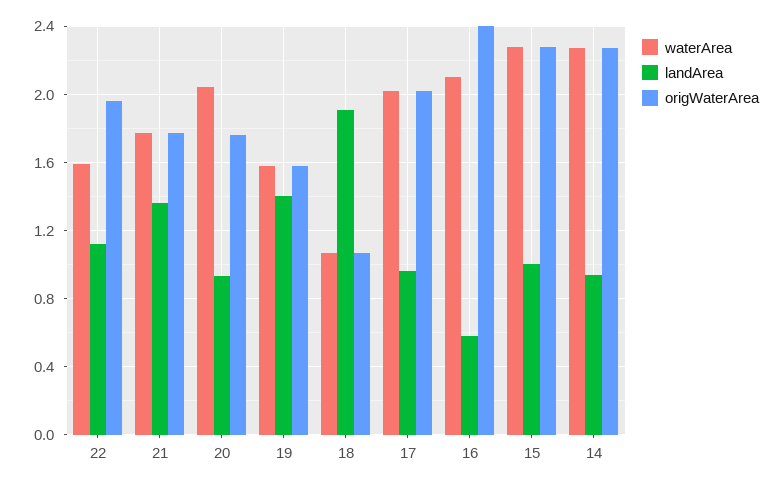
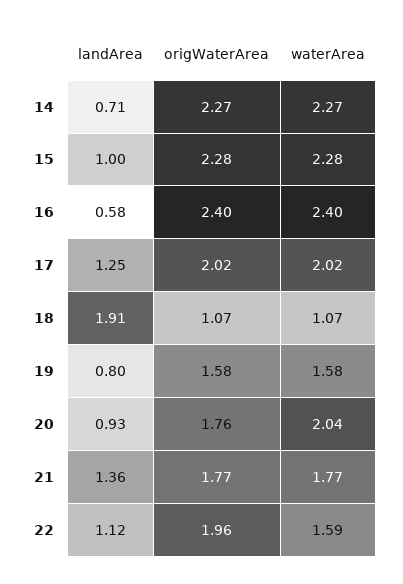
  {
    "waterArea": {
      "22": 1.59,
      "21": 1.77,
      "20": 2.04,
      "19": 1.58,
      "18": 1.07,
      "17": 2.02,
-     "16": 2.1,
+     "16": 2.4,
      "15": 2.28,
      "14": 2.27
    },
    "landArea": {
      "22": 1.12,
      "21": 1.36,
      "20": 0.93,
-     "19": 1.4,
+     "19": 0.8,
      "18": 1.91,
-     "17": 0.95,
+     "17": 1.25,
      "16": 0.58,
      "15": 1,
-     "14": 0.95
+     "14": 0.71
    },
    "origWaterArea": {
      "22": 1.96,
      "21": 1.77,
      "20": 1.76,
      "19": 1.58,
      "18": 1.07,
      "17": 2.02,
      "16": 2.4,
      "15": 2.28,
      "14": 2.27
    }
  }

